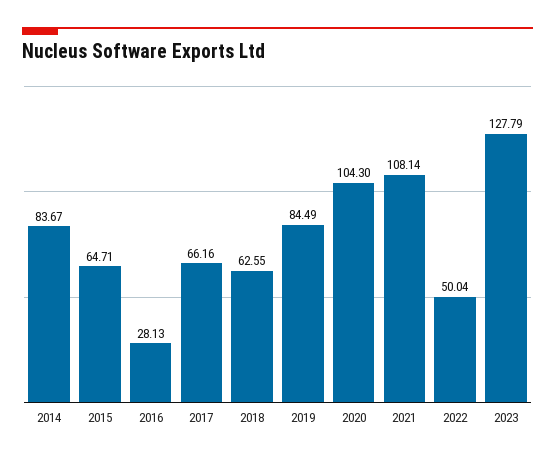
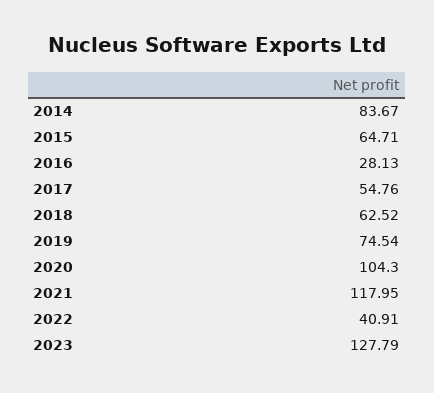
  {
    "2014": 83.67,
    "2015": 64.71,
    "2016": 28.13,
-   "2017": 66.16,
+   "2017": 54.76,
-   "2018": 62.55,
+   "2018": 62.52,
-   "2019": 84.49,
+   "2019": 74.54,
    "2020": 104.3,
-   "2021": 108.14,
+   "2021": 117.95,
-   "2022": 50.04,
+   "2022": 40.91,
    "2023": 127.79
  }

